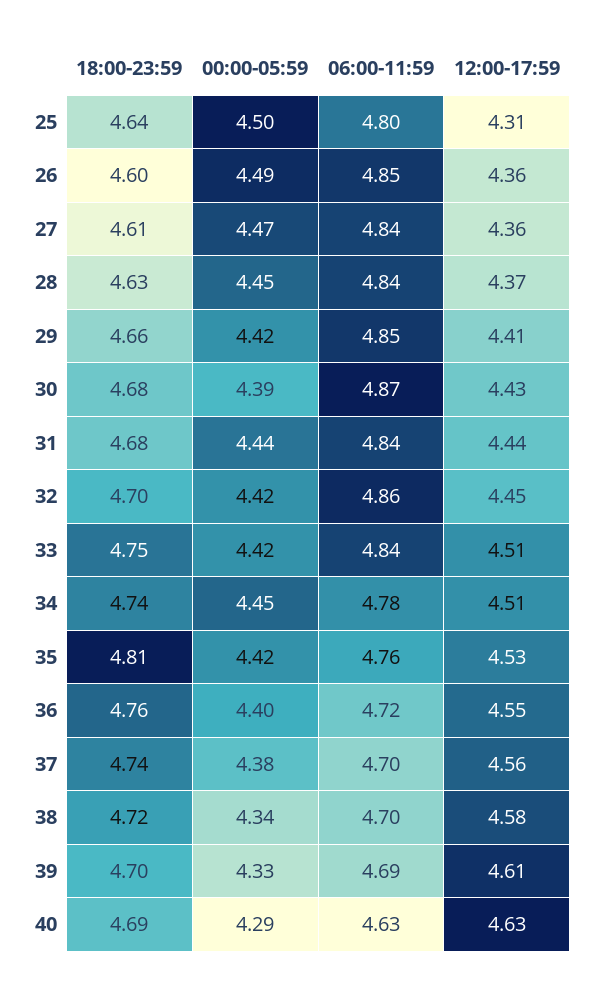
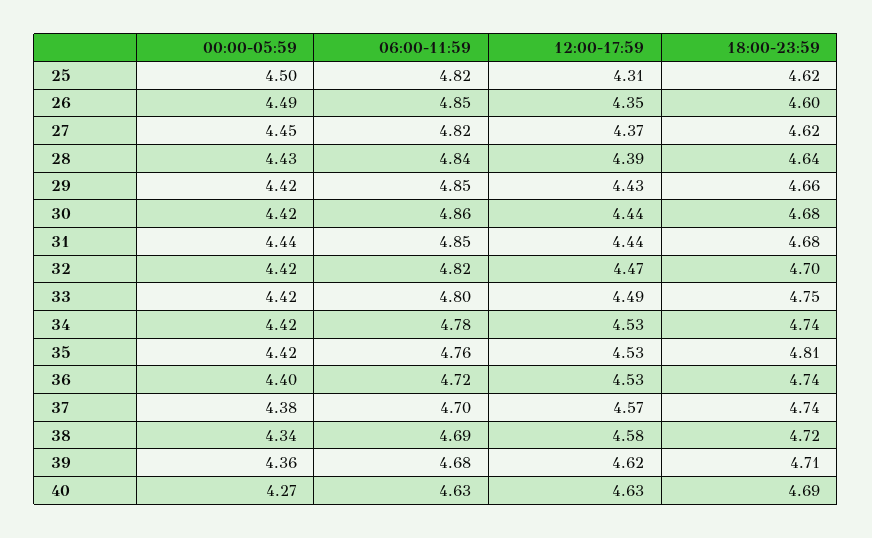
  {
    "18:00-23:59": {
-     "25": 4.64,
+     "25": 4.62,
      "26": 4.6,
-     "27": 4.61,
+     "27": 4.62,
-     "28": 4.63,
+     "28": 4.64,
      "29": 4.66,
      "30": 4.68,
      "31": 4.68,
      "32": 4.7,
      "33": 4.75,
      "34": 4.74,
      "35": 4.81,
-     "36": 4.76,
+     "36": 4.74,
      "37": 4.74,
      "38": 4.72,
-     "39": 4.7,
+     "39": 4.71,
      "40": 4.69
    },
    "00:00-05:59": {
      "25": 4.5,
      "26": 4.49,
-     "27": 4.47,
+     "27": 4.45,
-     "28": 4.45,
+     "28": 4.43,
      "29": 4.42,
-     "30": 4.39,
+     "30": 4.42,
      "31": 4.44,
      "32": 4.42,
      "33": 4.42,
-     "34": 4.45,
+     "34": 4.42,
      "35": 4.42,
      "36": 4.4,
      "37": 4.38,
      "38": 4.34,
-     "39": 4.33,
+     "39": 4.36,
-     "40": 4.29
+     "40": 4.27
    },
    "06:00-11:59": {
-     "25": 4.8,
+     "25": 4.82,
      "26": 4.85,
-     "27": 4.84,
+     "27": 4.82,
      "28": 4.84,
      "29": 4.85,
-     "30": 4.87,
+     "30": 4.86,
-     "31": 4.84,
+     "31": 4.85,
-     "32": 4.86,
+     "32": 4.82,
-     "33": 4.84,
+     "33": 4.8,
      "34": 4.78,
      "35": 4.76,
      "36": 4.72,
      "37": 4.7,
-     "38": 4.7,
+     "38": 4.69,
-     "39": 4.69,
+     "39": 4.68,
      "40": 4.63
    },
    "12:00-17:59": {
      "25": 4.31,
-     "26": 4.36,
+     "26": 4.35,
-     "27": 4.36,
+     "27": 4.37,
-     "28": 4.37,
+     "28": 4.39,
-     "29": 4.41,
+     "29": 4.43,
-     "30": 4.43,
+     "30": 4.44,
      "31": 4.44,
-     "32": 4.45,
+     "32": 4.47,
-     "33": 4.51,
+     "33": 4.49,
-     "34": 4.51,
+     "34": 4.53,
      "35": 4.53,
-     "36": 4.55,
+     "36": 4.53,
-     "37": 4.56,
+     "37": 4.57,
      "38": 4.58,
-     "39": 4.61,
+     "39": 4.62,
      "40": 4.63
    }
  }

